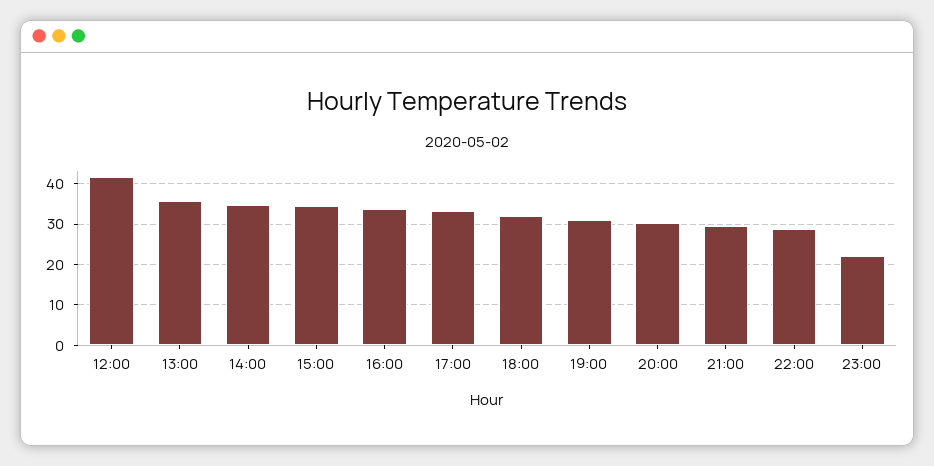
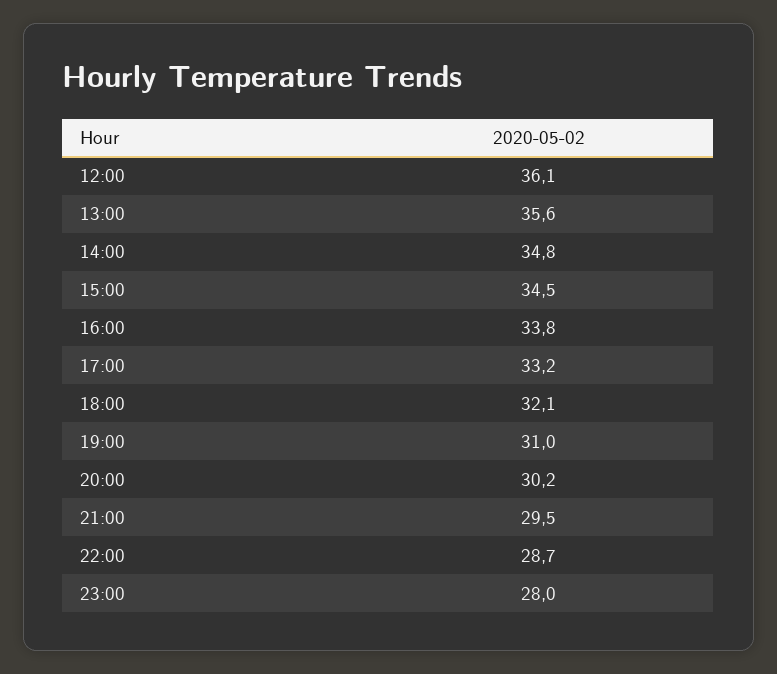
  {
-   "12:00": 42,
+   "12:00": 36.1,
    "13:00": 35.6,
    "14:00": 34.8,
    "15:00": 34.5,
    "16:00": 33.8,
    "17:00": 33.2,
    "18:00": 32.1,
    "19:00": 31,
    "20:00": 30.2,
    "21:00": 29.5,
    "22:00": 28.7,
-   "23:00": 22
+   "23:00": 28
  }

